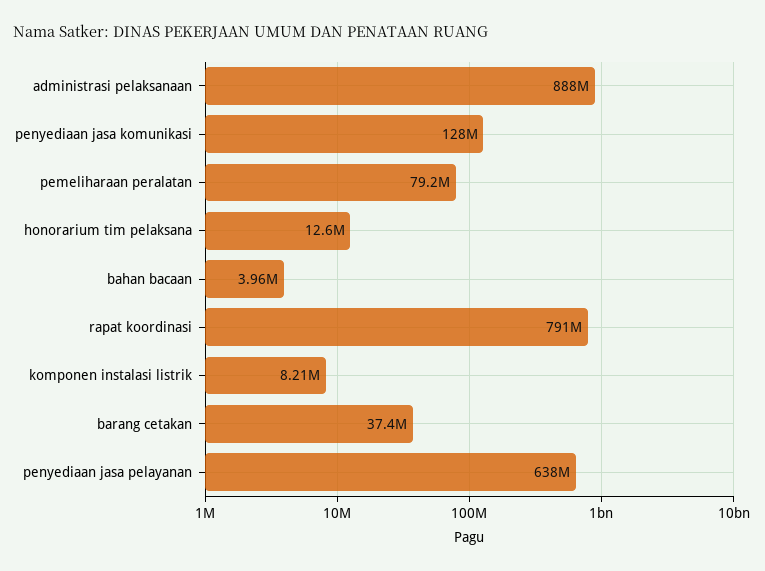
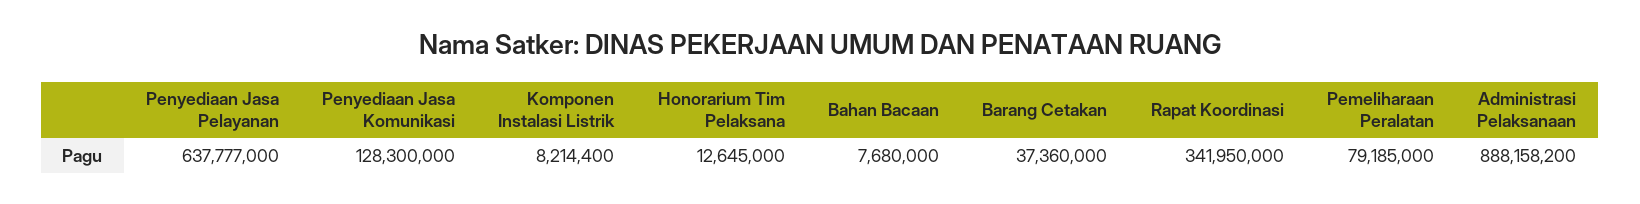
  {
    "administrasi pelaksanaan": 888158200,
    "penyediaan jasa komunikasi": 128300000,
    "pemeliharaan peralatan": 79185000,
    "honorarium tim pelaksana": 12645000,
-   "bahan bacaan": 3960000,
+   "bahan bacaan": 7680000,
-   "rapat koordinasi": 791000000,
+   "rapat koordinasi": 341950000,
    "komponen instalasi listrik": 8214400,
    "barang cetakan": 37360000,
    "penyediaan jasa pelayanan": 637777000
  }

